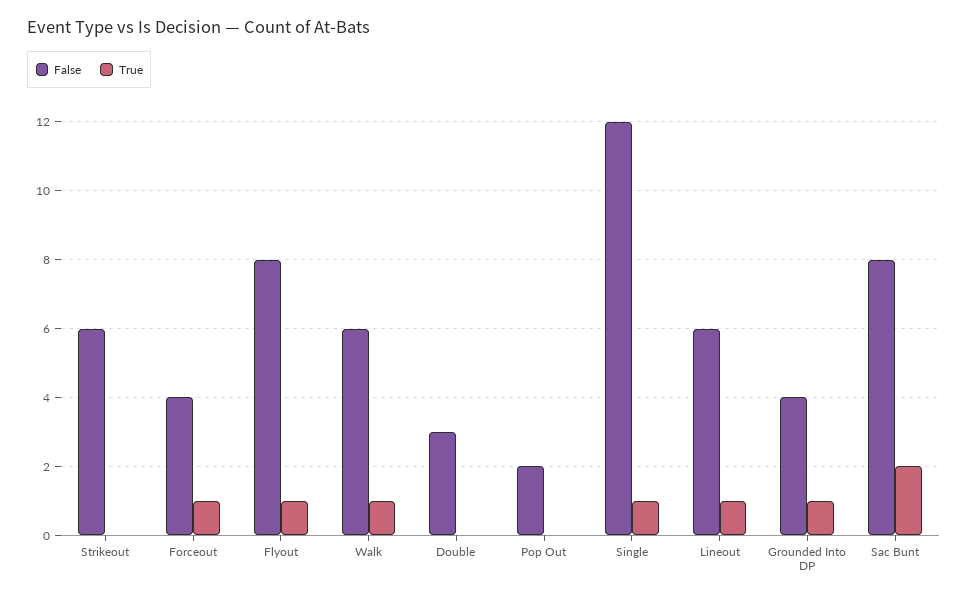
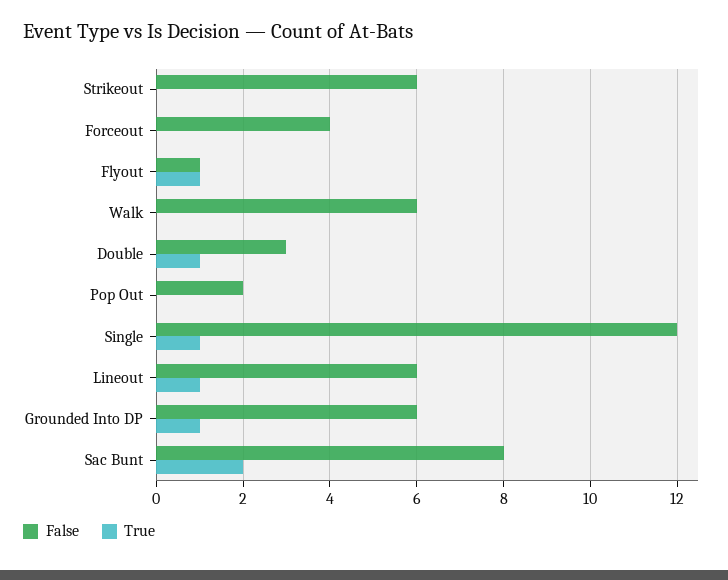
  {
    "False": {
      "Strikeout": 6,
      "Forceout": 4,
-     "Flyout": 8,
+     "Flyout": 1,
      "Walk": 6,
      "Double": 3,
      "Pop Out": 2,
      "Single": 12,
      "Lineout": 6,
-     "Grounded Into DP": 4,
+     "Grounded Into DP": 6,
      "Sac Bunt": 8
    },
    "True": {
      "Strikeout": 0,
-     "Forceout": 1,
+     "Forceout": 0,
      "Flyout": 1,
-     "Walk": 1,
+     "Walk": 0,
-     "Double": 0,
+     "Double": 1,
      "Pop Out": 0,
      "Single": 1,
      "Lineout": 1,
      "Grounded Into DP": 1,
      "Sac Bunt": 2
    }
  }

